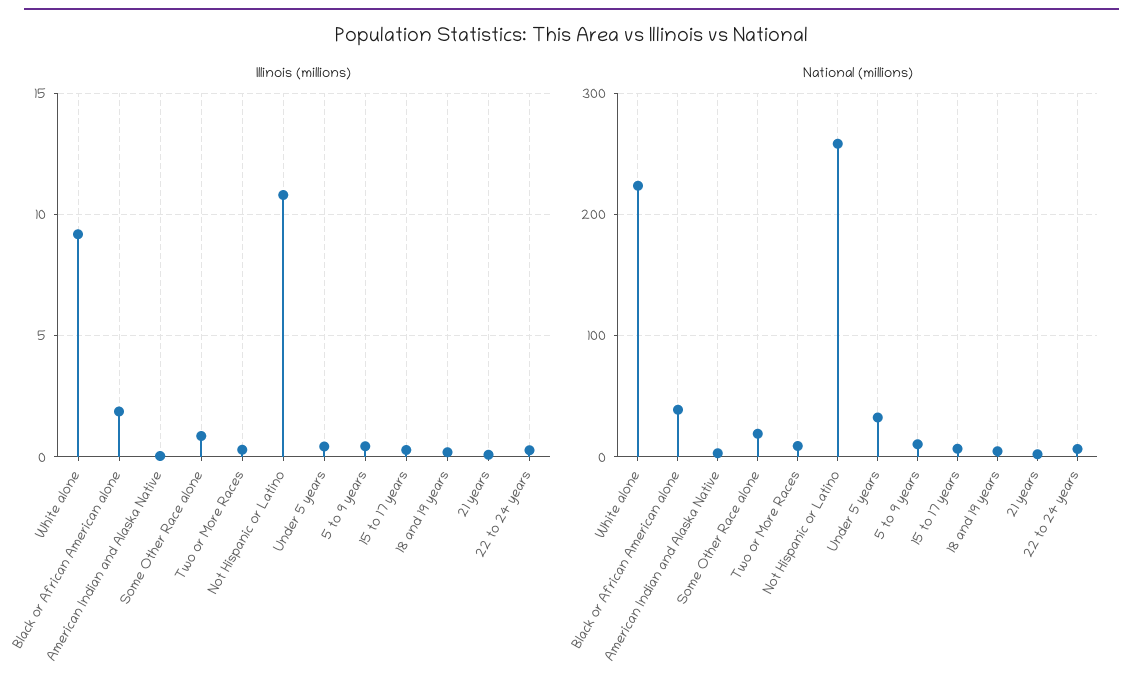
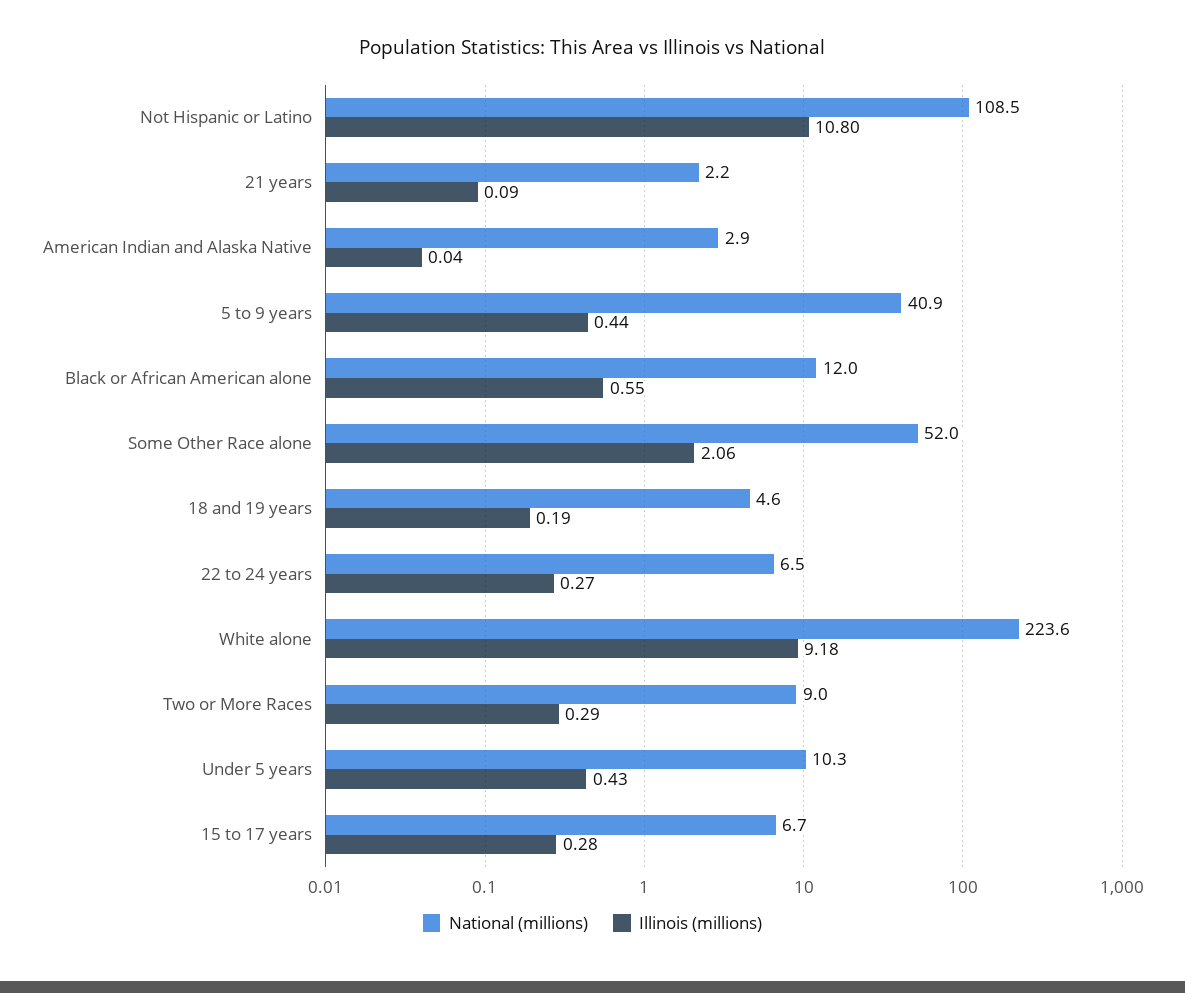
  {
    "Illinois (millions)": {
      "White alone": 9.18,
-     "Black or African American alone": 2,
+     "Black or African American alone": 0.55,
      "American Indian and Alaska Native": 0.04,
-     "Some Other Race alone": 1,
+     "Some Other Race alone": 2.06,
      "Two or More Races": 0.29,
      "Not Hispanic or Latino": 10.8,
      "Under 5 years": 0.43,
      "5 to 9 years": 0.44,
      "15 to 17 years": 0.28,
      "18 and 19 years": 0.19,
      "21 years": 0.09,
      "22 to 24 years": 0.27
    },
    "National (millions)": {
      "White alone": 223.6,
-     "Black or African American alone": 40,
+     "Black or African American alone": 12,
      "American Indian and Alaska Native": 2.9,
-     "Some Other Race alone": 20,
+     "Some Other Race alone": 52,
      "Two or More Races": 9,
-     "Not Hispanic or Latino": 260,
+     "Not Hispanic or Latino": 108.5,
-     "Under 5 years": 30,
+     "Under 5 years": 10.3,
-     "5 to 9 years": 10,
+     "5 to 9 years": 40.9,
      "15 to 17 years": 6.7,
      "18 and 19 years": 4.6,
      "21 years": 2.2,
      "22 to 24 years": 6.5
    }
  }

